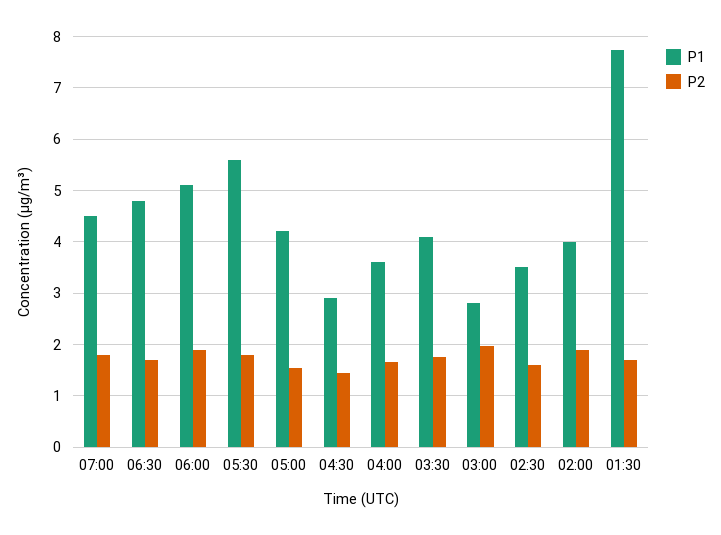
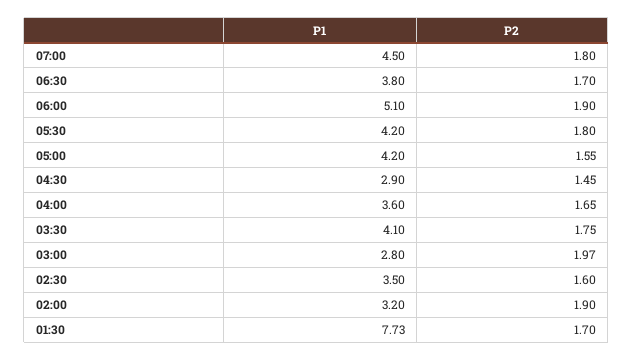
  {
    "P1": {
      "07:00": 4.5,
-     "06:30": 4.8,
+     "06:30": 3.8,
      "06:00": 5.1,
-     "05:30": 5.6,
+     "05:30": 4.2,
      "05:00": 4.2,
      "04:30": 2.9,
      "04:00": 3.6,
      "03:30": 4.1,
      "03:00": 2.8,
      "02:30": 3.5,
-     "02:00": 4,
+     "02:00": 3.2,
      "01:30": 7.73
    },
    "P2": {
      "07:00": 1.8,
      "06:30": 1.7,
      "06:00": 1.9,
      "05:30": 1.8,
      "05:00": 1.55,
      "04:30": 1.45,
      "04:00": 1.65,
      "03:30": 1.75,
      "03:00": 1.97,
      "02:30": 1.6,
      "02:00": 1.9,
      "01:30": 1.7
    }
  }

